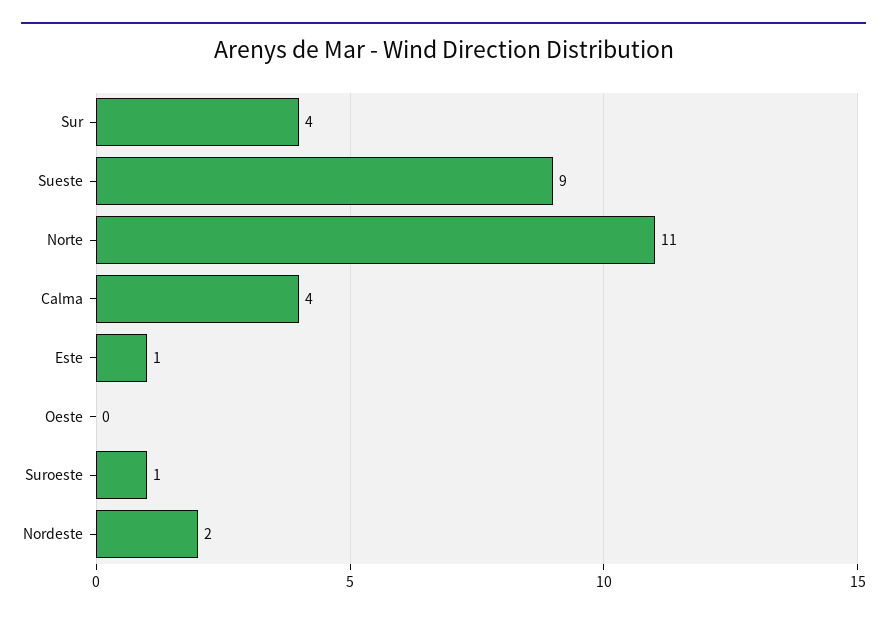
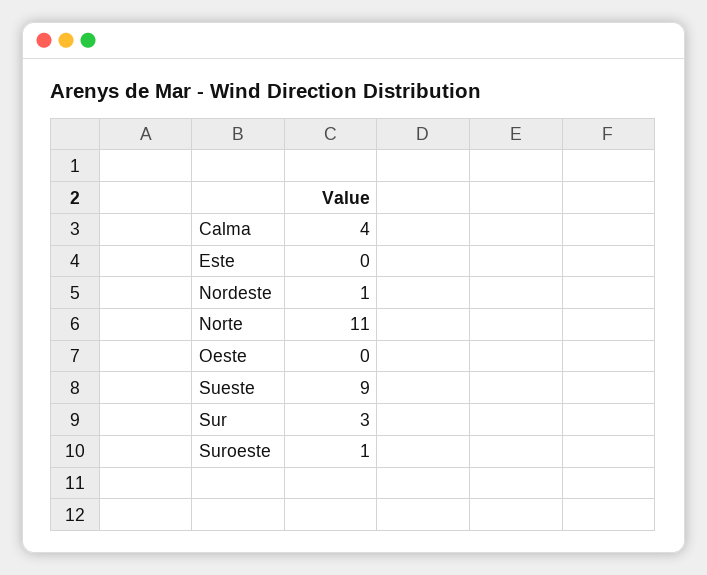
  {
-   "Sur": 4,
+   "Sur": 3,
    "Sueste": 9,
    "Norte": 11,
    "Calma": 4,
-   "Este": 1,
+   "Este": 0,
    "Oeste": 0,
    "Suroeste": 1,
-   "Nordeste": 2
+   "Nordeste": 1
  }

